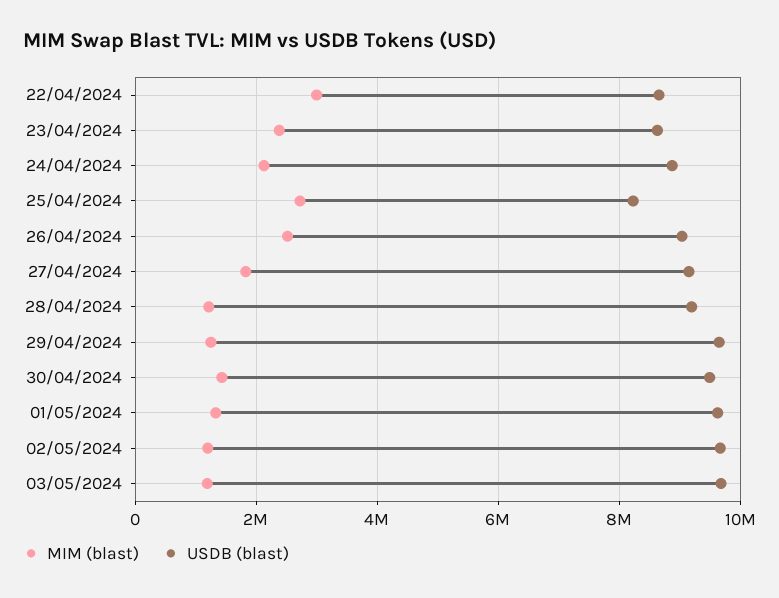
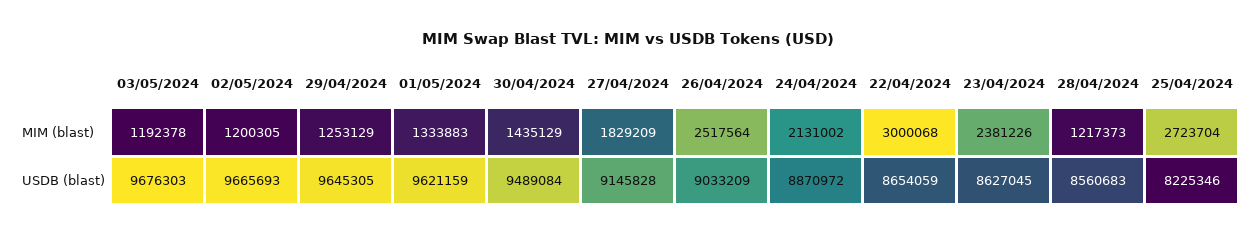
  {
    "MIM (blast)": {
      "22/04/2024": 3000068,
      "23/04/2024": 2381226,
      "24/04/2024": 2131002,
      "25/04/2024": 2723704,
      "26/04/2024": 2517564,
      "27/04/2024": 1829209,
      "28/04/2024": 1217373,
      "29/04/2024": 1253129,
      "30/04/2024": 1435129,
      "01/05/2024": 1333883,
      "02/05/2024": 1200305,
      "03/05/2024": 1192378
    },
    "USDB (blast)": {
      "22/04/2024": 8654059,
      "23/04/2024": 8627045,
      "24/04/2024": 8870972,
      "25/04/2024": 8225346,
      "26/04/2024": 9033209,
      "27/04/2024": 9145828,
-     "28/04/2024": 9200000,
+     "28/04/2024": 8560683,
      "29/04/2024": 9645305,
      "30/04/2024": 9489084,
      "01/05/2024": 9621159,
      "02/05/2024": 9665693,
      "03/05/2024": 9676303
    }
  }

